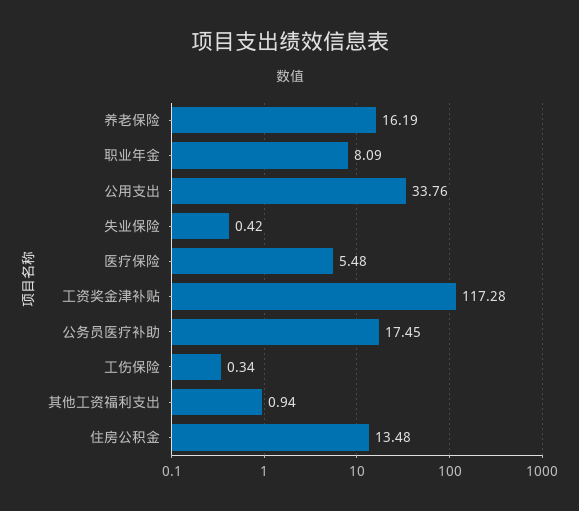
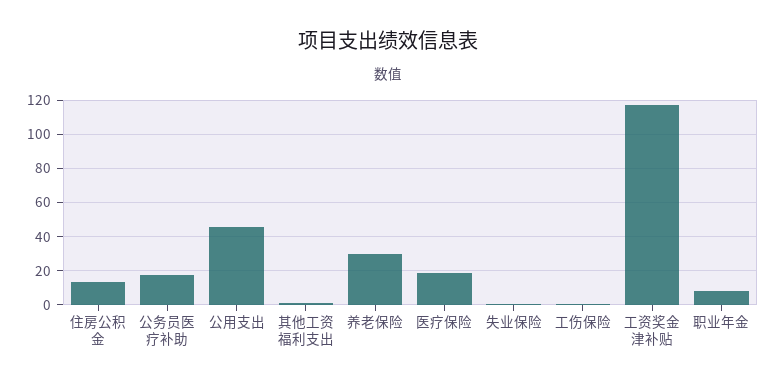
  {
-   "养老保险": 16.19,
+   "养老保险": 30,
    "职业年金": 8.09,
-   "公用支出": 33.76,
+   "公用支出": 45,
    "失业保险": 0.42,
-   "医疗保险": 5.48,
+   "医疗保险": 20,
    "工资奖金津补贴": 117.28,
    "公务员医疗补助": 17.45,
    "工伤保险": 0.34,
    "其他工资福利支出": 0.94,
    "住房公积金": 13.48
  }

